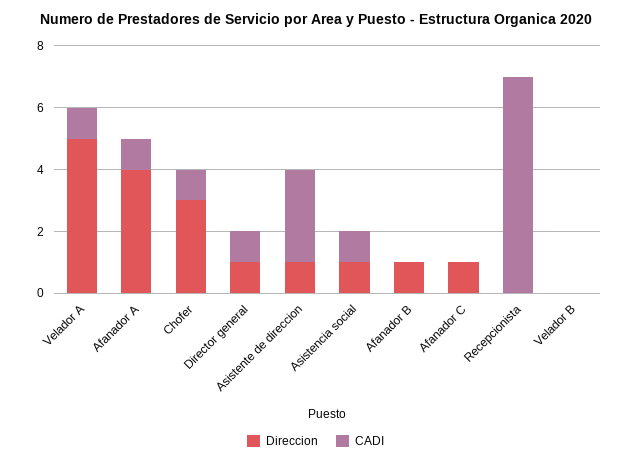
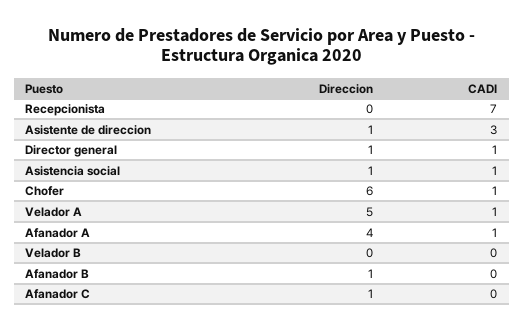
  {
    "Direccion": {
      "Velador A": 5,
      "Afanador A": 4,
-     "Chofer": 3,
+     "Chofer": 6,
      "Director general": 1,
      "Asistente de direccion": 1,
      "Asistencia social": 1,
      "Afanador B": 1,
      "Afanador C": 1,
      "Recepcionista": 0,
      "Velador B": 0
    },
    "CADI": {
      "Velador A": 1,
      "Afanador A": 1,
      "Chofer": 1,
      "Director general": 1,
      "Asistente de direccion": 3,
      "Asistencia social": 1,
      "Afanador B": 0,
      "Afanador C": 0,
      "Recepcionista": 7,
      "Velador B": 0
    }
  }

